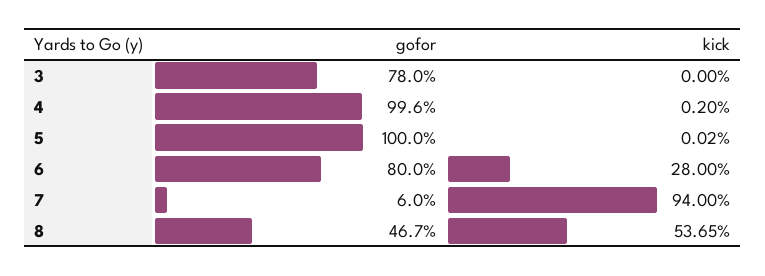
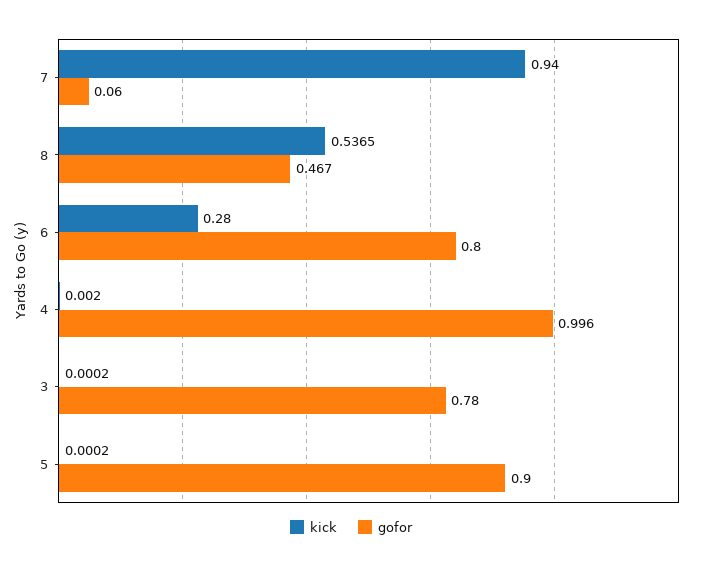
  {
    "gofor": {
      "3": 0.78,
      "4": 0.996,
-     "5": 1,
+     "5": 0.9,
      "6": 0.8,
      "7": 0.06,
      "8": 0.467
    },
    "kick": {
-     "3": 0,
+     "3": 0.0002,
      "4": 0.002,
      "5": 0.0002,
      "6": 0.28,
      "7": 0.94,
      "8": 0.5365
    }
  }

